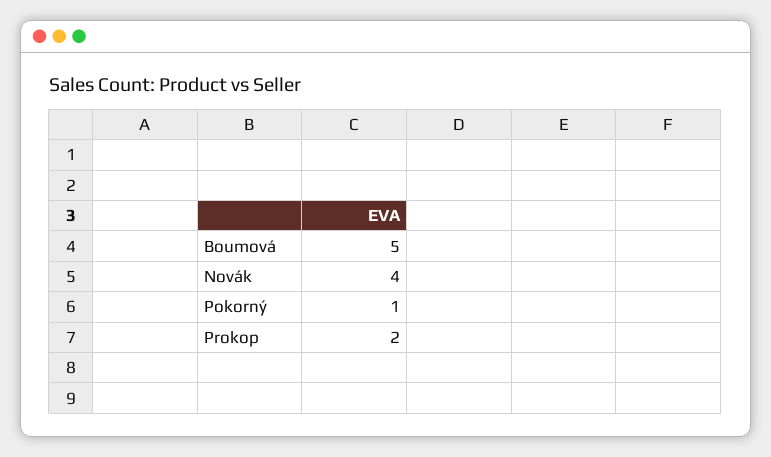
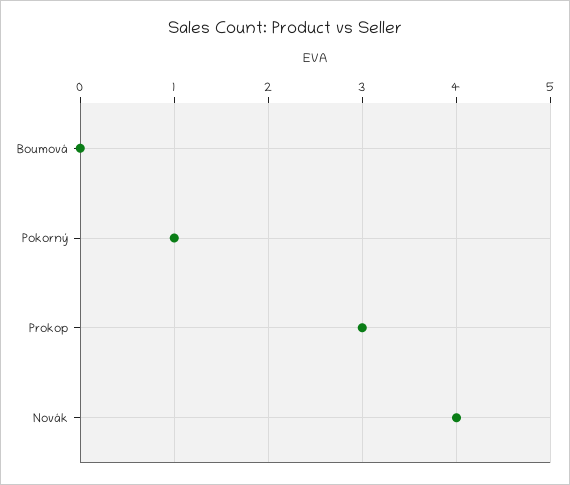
  {
-   "Boumová": 5,
+   "Boumová": 0,
    "Novák": 4,
    "Pokorný": 1,
-   "Prokop": 2
+   "Prokop": 3
  }

